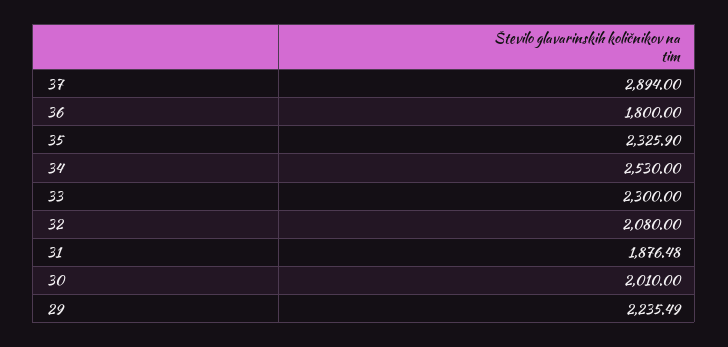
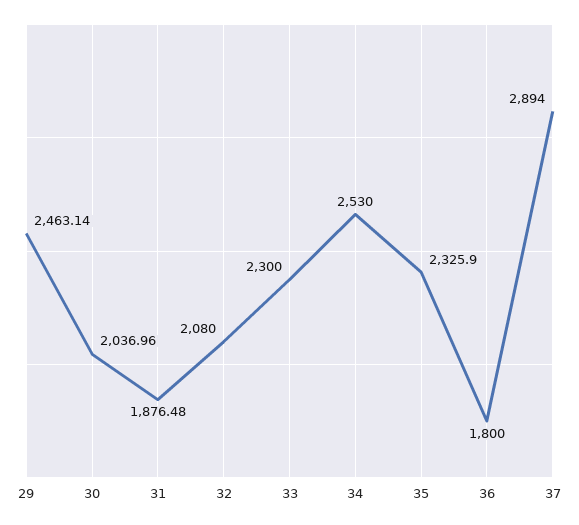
  {
    "37": 2894,
    "36": 1800,
    "35": 2325.9,
    "34": 2530,
    "33": 2300,
    "32": 2080,
    "31": 1876.48,
-   "30": 2010,
+   "30": 2036.96,
-   "29": 2235.49
+   "29": 2463.14
  }

